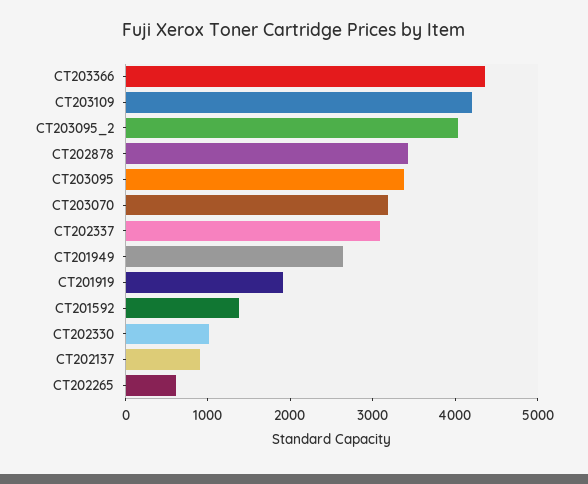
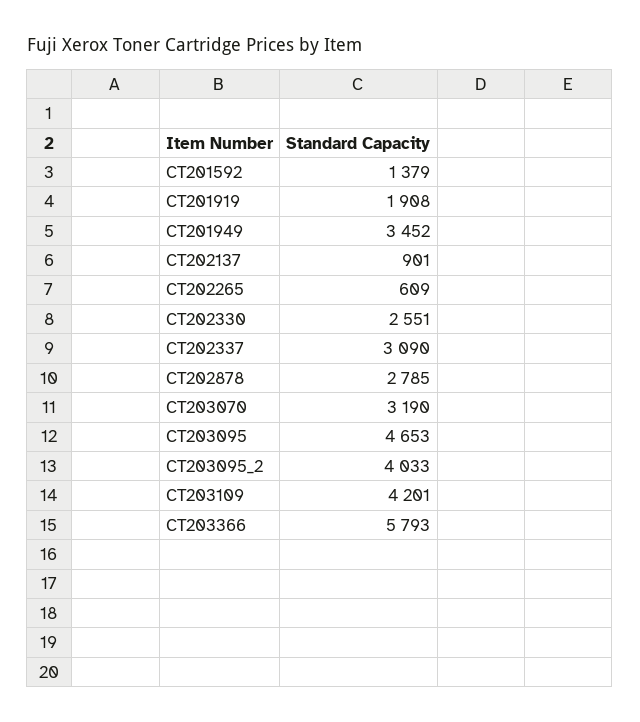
  {
-   "CT203366": 4400,
+   "CT203366": 5793,
    "CT203109": 4201,
    "CT203095_2": 4033,
-   "CT202878": 3400,
+   "CT202878": 2785,
-   "CT203095": 3400,
+   "CT203095": 4653,
    "CT203070": 3190,
    "CT202337": 3090,
-   "CT201949": 2600,
+   "CT201949": 3452,
    "CT201919": 1908,
    "CT201592": 1379,
-   "CT202330": 1000,
+   "CT202330": 2551,
    "CT202137": 901,
    "CT202265": 609
  }

